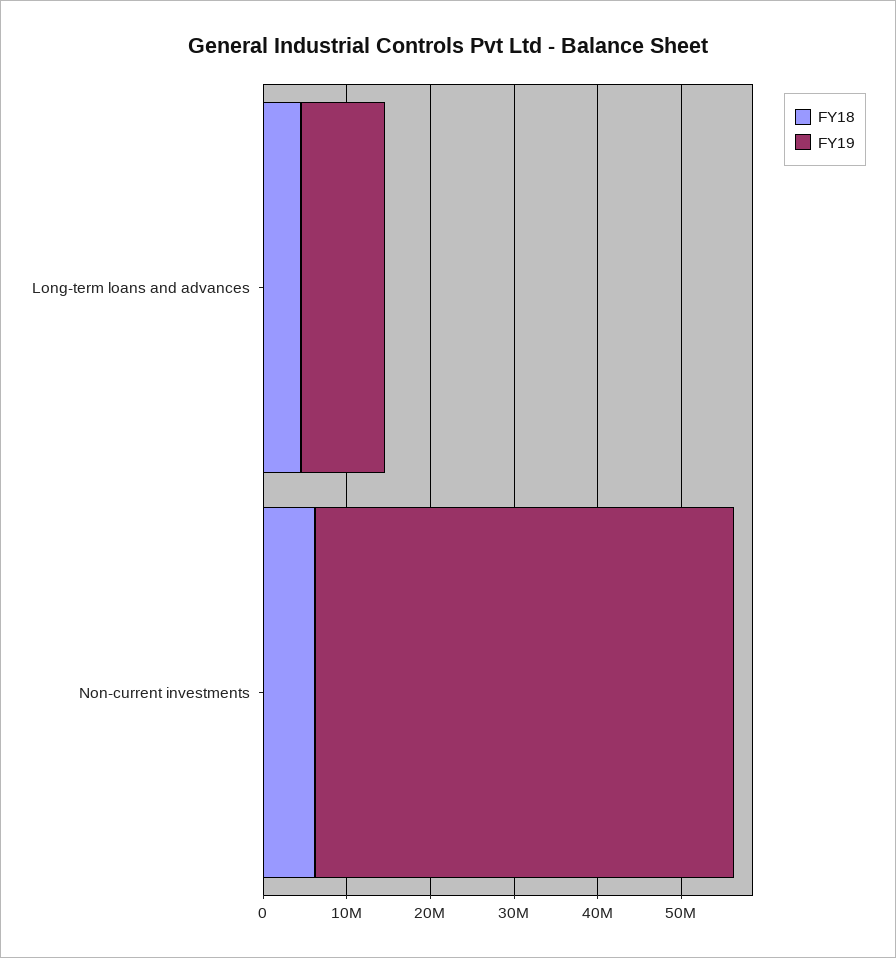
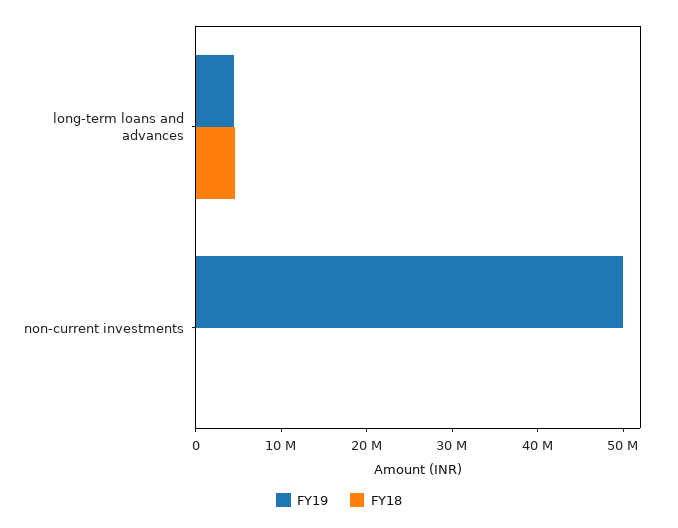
  {
    "FY18": {
      "Long-term loans and advances": 4000000,
-     "Non-current investments": 6000000
+     "Non-current investments": 0
    },
    "FY19": {
-     "Long-term loans and advances": 10000000,
+     "Long-term loans and advances": 4000000,
      "Non-current investments": 50000000
    }
  }

